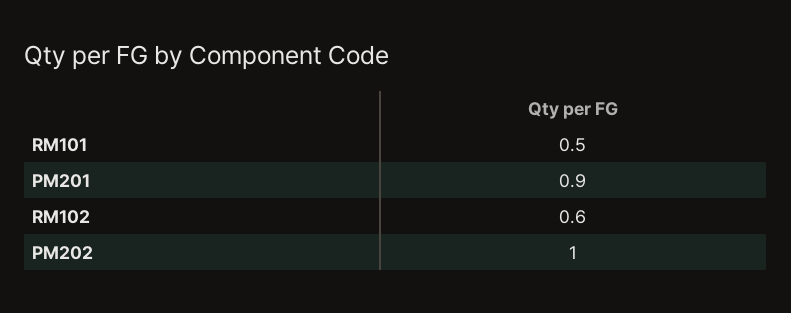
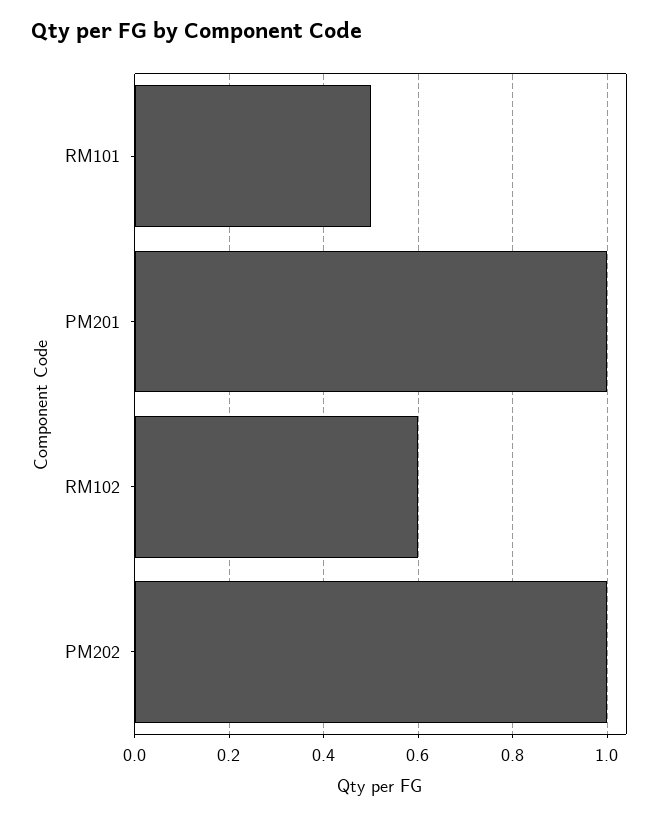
  {
    "RM101": 0.5,
-   "PM201": 0.9,
+   "PM201": 1,
    "RM102": 0.6,
    "PM202": 1
  }

